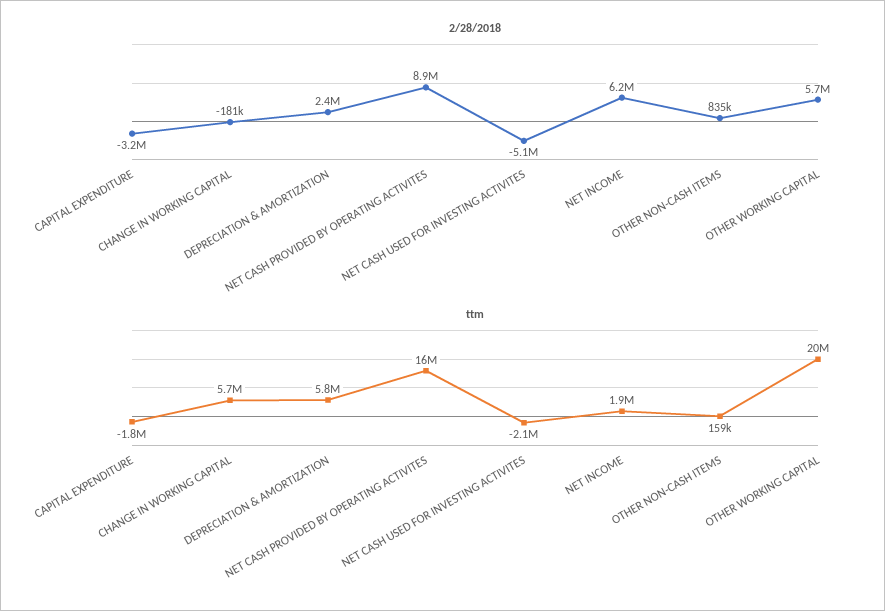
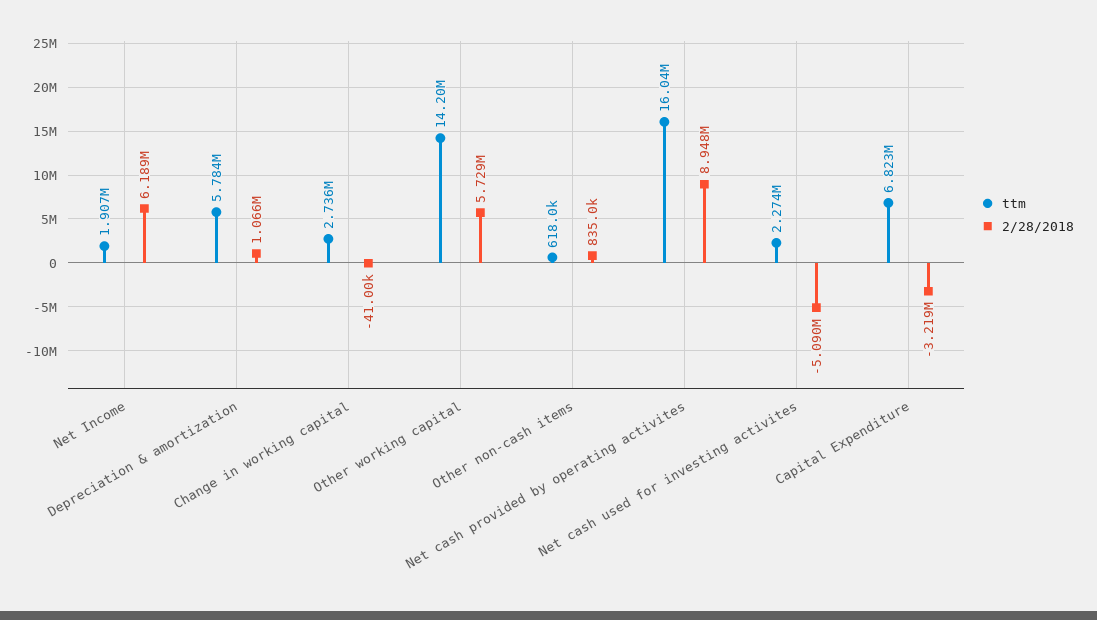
  {
    "2/28/2018": {
      "CAPITAL EXPENDITURE": -3219000,
-     "CHANGE IN WORKING CAPITAL": -181000,
+     "CHANGE IN WORKING CAPITAL": -41000,
-     "DEPRECIATION & AMORTIZATION": 2400000,
+     "DEPRECIATION & AMORTIZATION": 1066000,
      "NET CASH PROVIDED BY OPERATING ACTIVITES": 8948000,
      "NET CASH USED FOR INVESTING ACTIVITES": -5090000,
      "NET INCOME": 6189000,
      "OTHER NON-CASH ITEMS": 835000,
      "OTHER WORKING CAPITAL": 5729000
    },
    "ttm": {
-     "CAPITAL EXPENDITURE": -1800000,
+     "CAPITAL EXPENDITURE": 6823000,
-     "CHANGE IN WORKING CAPITAL": 5700000,
+     "CHANGE IN WORKING CAPITAL": 2736000,
      "DEPRECIATION & AMORTIZATION": 5784000,
      "NET CASH PROVIDED BY OPERATING ACTIVITES": 16040000,
-     "NET CASH USED FOR INVESTING ACTIVITES": -2100000,
+     "NET CASH USED FOR INVESTING ACTIVITES": 2274000,
      "NET INCOME": 1907000,
-     "OTHER NON-CASH ITEMS": 159000,
+     "OTHER NON-CASH ITEMS": 618000,
-     "OTHER WORKING CAPITAL": 20000000
+     "OTHER WORKING CAPITAL": 14200000
    }
  }

